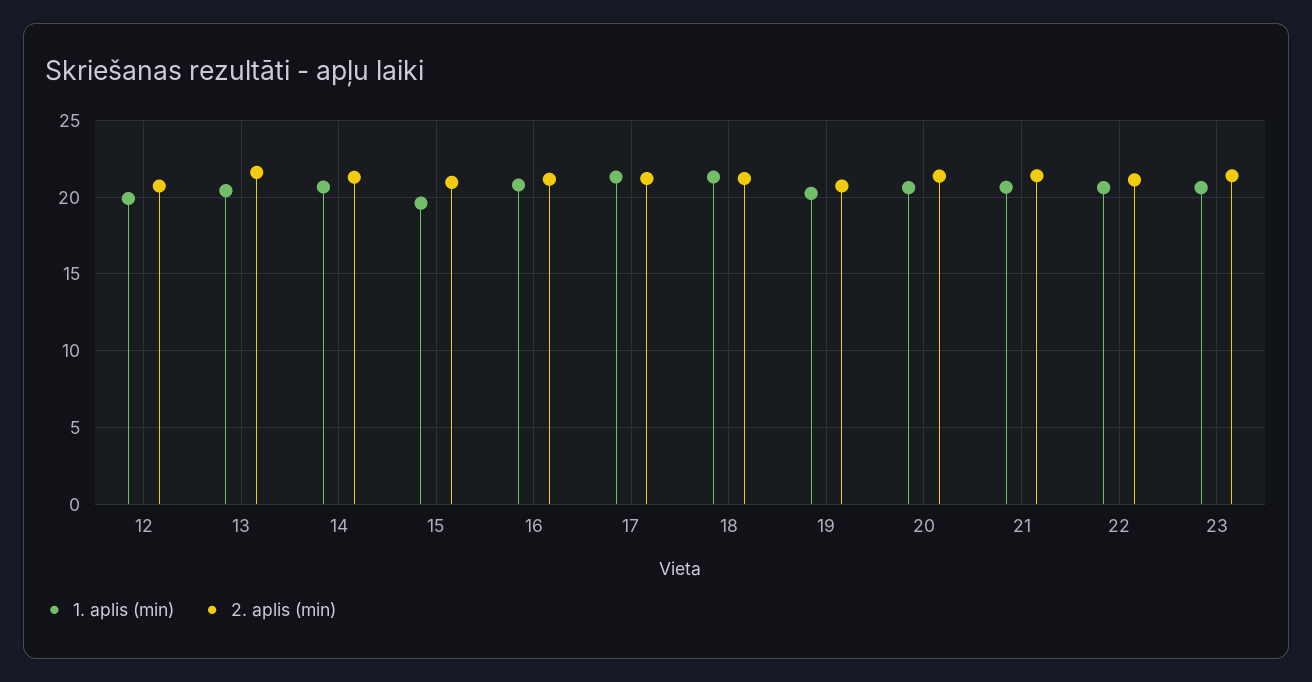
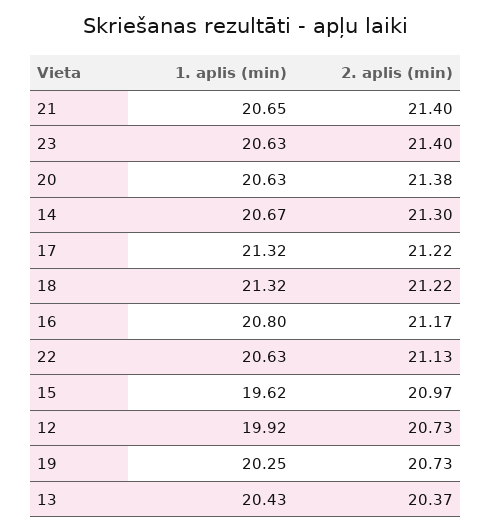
  {
    "1. aplis (min)": {
      "12": 19.92,
      "13": 20.43,
      "14": 20.67,
      "15": 19.62,
      "16": 20.8,
      "17": 21.32,
      "18": 21.32,
      "19": 20.25,
      "20": 20.63,
      "21": 20.65,
      "22": 20.63,
      "23": 20.63
    },
    "2. aplis (min)": {
      "12": 20.73,
-     "13": 21.5,
+     "13": 20.37,
      "14": 21.3,
      "15": 20.97,
      "16": 21.17,
      "17": 21.22,
      "18": 21.22,
      "19": 20.73,
      "20": 21.38,
      "21": 21.4,
      "22": 21.13,
      "23": 21.4
    }
  }

